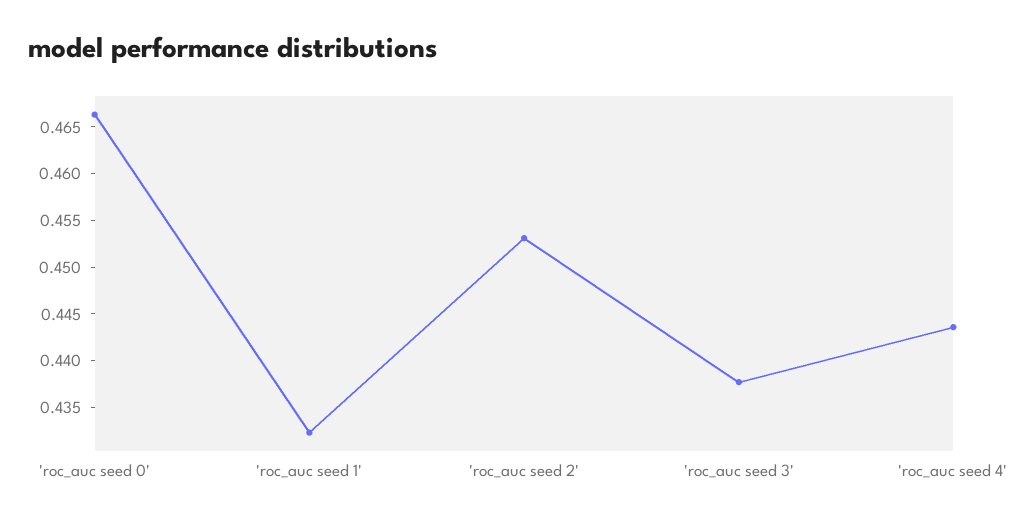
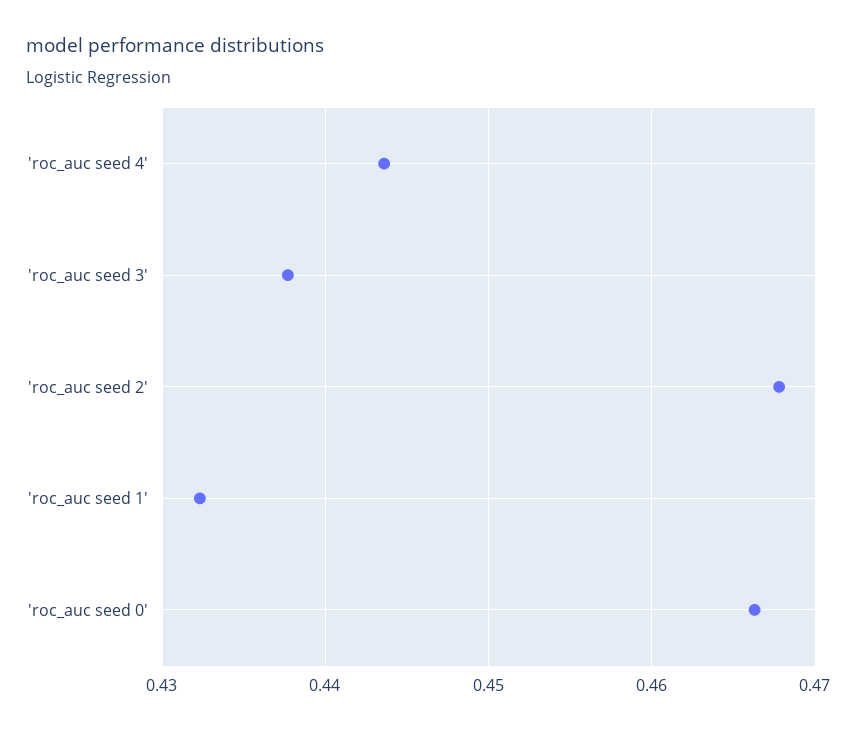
  {
    "'roc_auc seed 0'": 0.466,
    "'roc_auc seed 1'": 0.432,
-   "'roc_auc seed 2'": 0.453,
+   "'roc_auc seed 2'": 0.468,
    "'roc_auc seed 3'": 0.438,
    "'roc_auc seed 4'": 0.444
  }

